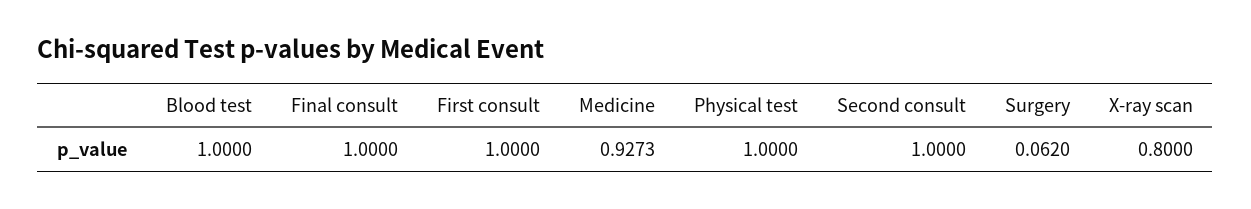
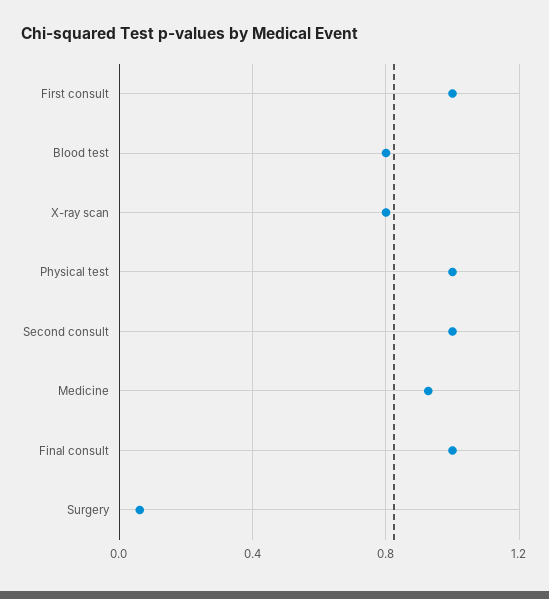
  {
-   "Blood test": 1,
+   "Blood test": 0.8,
    "Final consult": 1,
    "First consult": 1,
    "Medicine": 0.9273,
    "Physical test": 1,
    "Second consult": 1,
    "Surgery": 0.062,
    "X-ray scan": 0.8
  }

